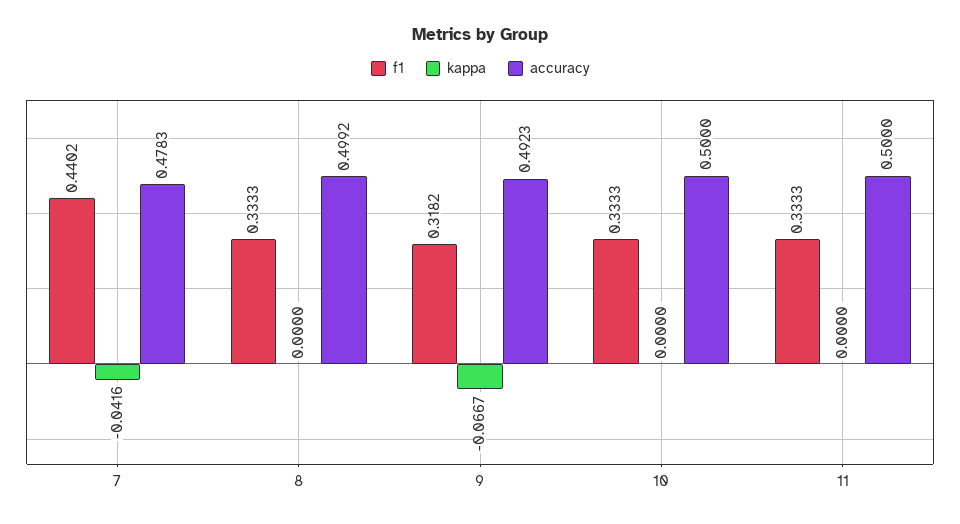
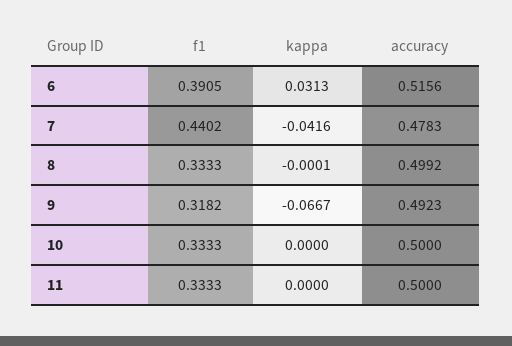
  {
    "f1": {
      "7": 0.4402,
      "8": 0.3333,
      "9": 0.3182,
      "10": 0.3333,
-     "11": 0.3333
+     "11": 0.3333,
+     "6": 0.3905
    },
    "kappa": {
      "7": -0.0416,
-     "8": 0,
+     "8": -0.0001,
      "9": -0.0667,
      "10": 0,
-     "11": 0
+     "11": 0,
+     "6": 0.0313
    },
    "accuracy": {
      "7": 0.4783,
      "8": 0.4992,
      "9": 0.4923,
      "10": 0.5,
-     "11": 0.5
+     "11": 0.5,
+     "6": 0.5156
    }
  }

